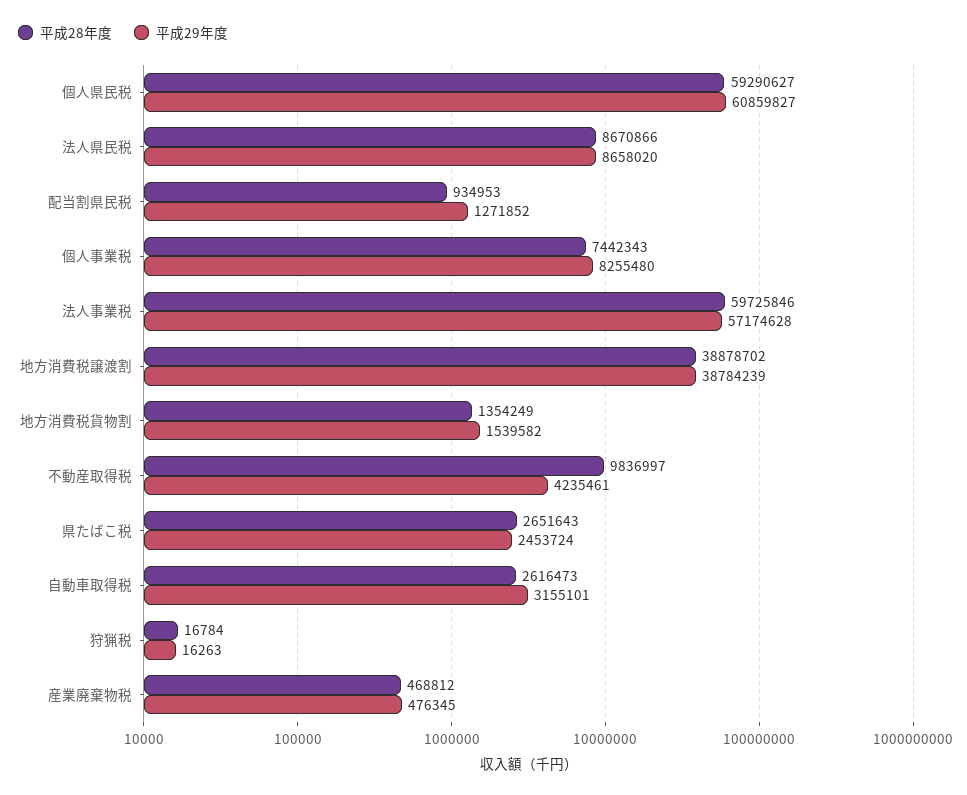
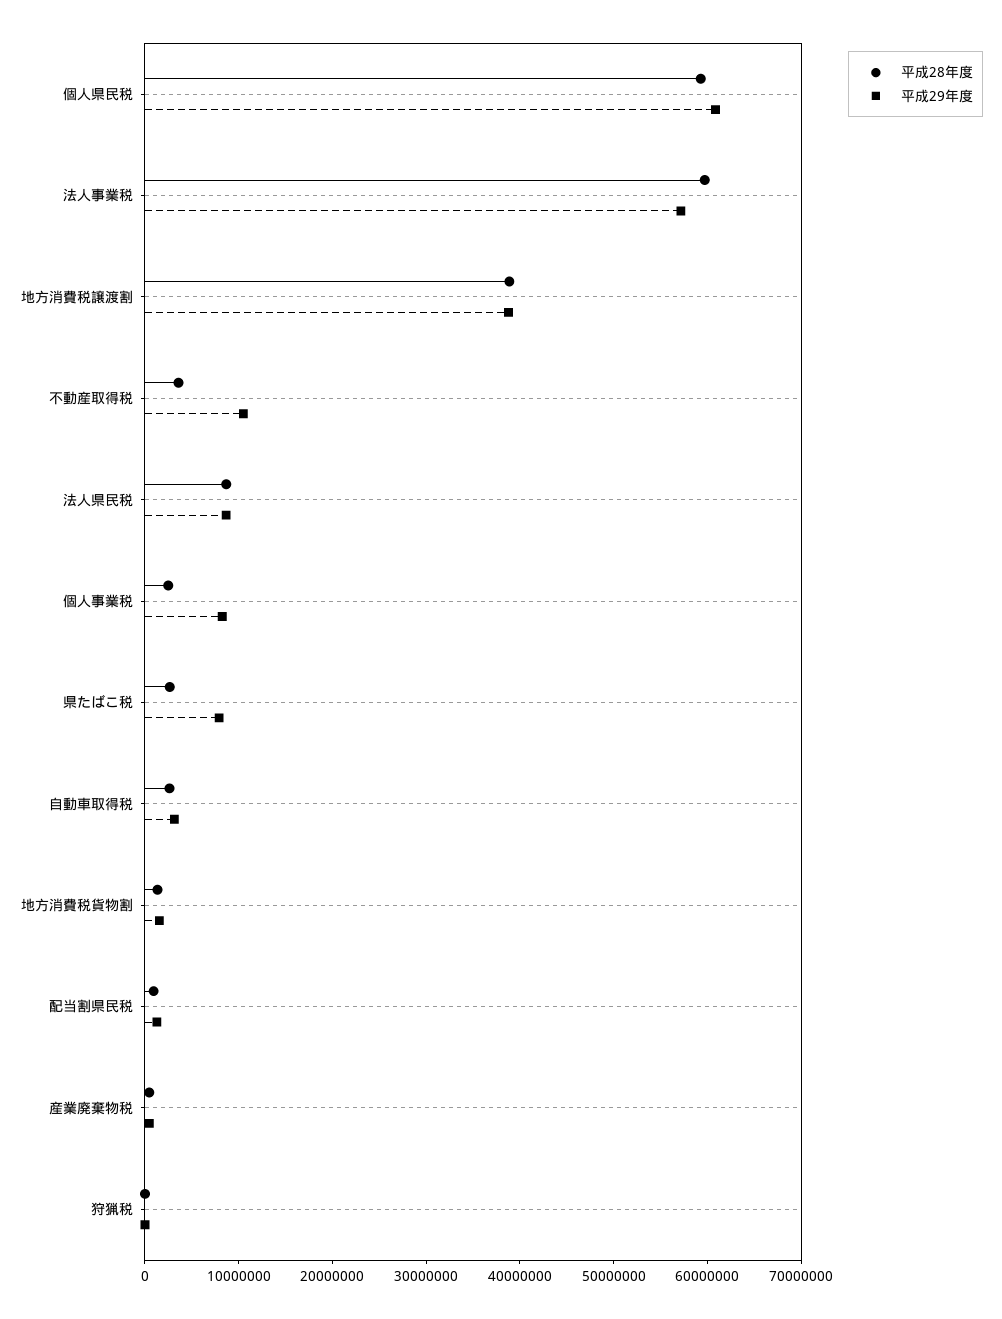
  {
    "平成28年度": {
      "個人県民税": 59290627,
      "法人県民税": 8670866,
      "配当割県民税": 934953,
-     "個人事業税": 7442343,
+     "個人事業税": 2000000,
      "法人事業税": 59725846,
      "地方消費税譲渡割": 38878702,
      "地方消費税貨物割": 1354249,
-     "不動産取得税": 9836997,
+     "不動産取得税": 4000000,
      "県たばこ税": 2651643,
      "自動車取得税": 2616473,
      "狩猟税": 16784,
      "産業廃棄物税": 468812
    },
    "平成29年度": {
      "個人県民税": 60859827,
      "法人県民税": 8658020,
      "配当割県民税": 1271852,
      "個人事業税": 8255480,
      "法人事業税": 57174628,
      "地方消費税譲渡割": 38784239,
      "地方消費税貨物割": 1539582,
-     "不動産取得税": 4235461,
+     "不動産取得税": 10000000,
-     "県たばこ税": 2453724,
+     "県たばこ税": 8000000,
      "自動車取得税": 3155101,
      "狩猟税": 16263,
      "産業廃棄物税": 476345
    }
  }

